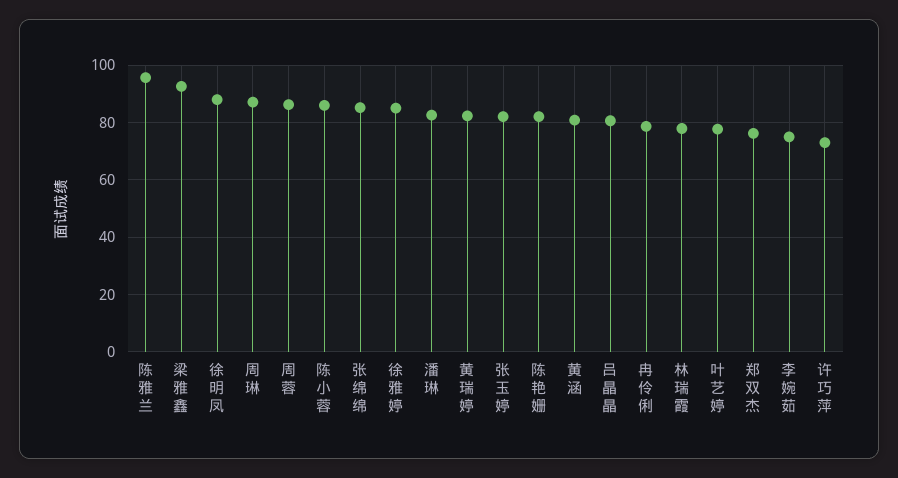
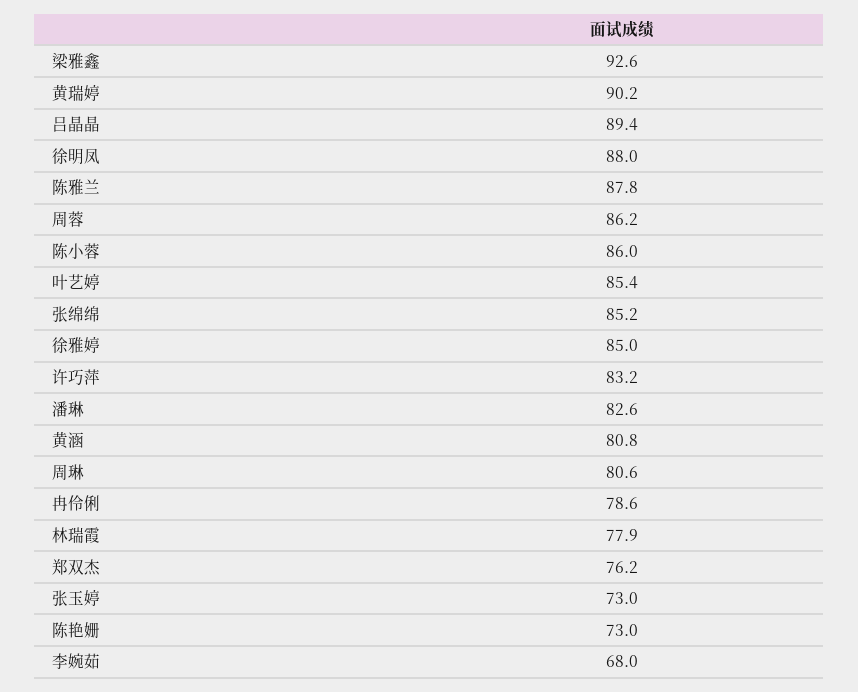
  {
-   "陈雅兰": 95,
+   "陈雅兰": 87.8,
    "梁雅鑫": 92.6,
    "徐明凤": 88,
-   "周琳": 87.5,
+   "周琳": 80.6,
    "周蓉": 86.2,
    "陈小蓉": 86,
    "张绵绵": 85.2,
    "徐雅婷": 85,
    "潘琳": 82.6,
-   "黄瑞婷": 82.5,
+   "黄瑞婷": 90.2,
-   "张玉婷": 82.5,
+   "张玉婷": 73,
-   "陈艳姗": 82.5,
+   "陈艳姗": 73,
    "黄涵": 80.8,
-   "吕晶晶": 80,
+   "吕晶晶": 89.4,
    "冉伶俐": 78.6,
    "林瑞霞": 77.9,
-   "叶艺婷": 77.5,
+   "叶艺婷": 85.4,
    "郑双杰": 76.2,
-   "李婉茹": 75,
+   "李婉茹": 68,
-   "许巧萍": 72.5
+   "许巧萍": 83.2
  }

